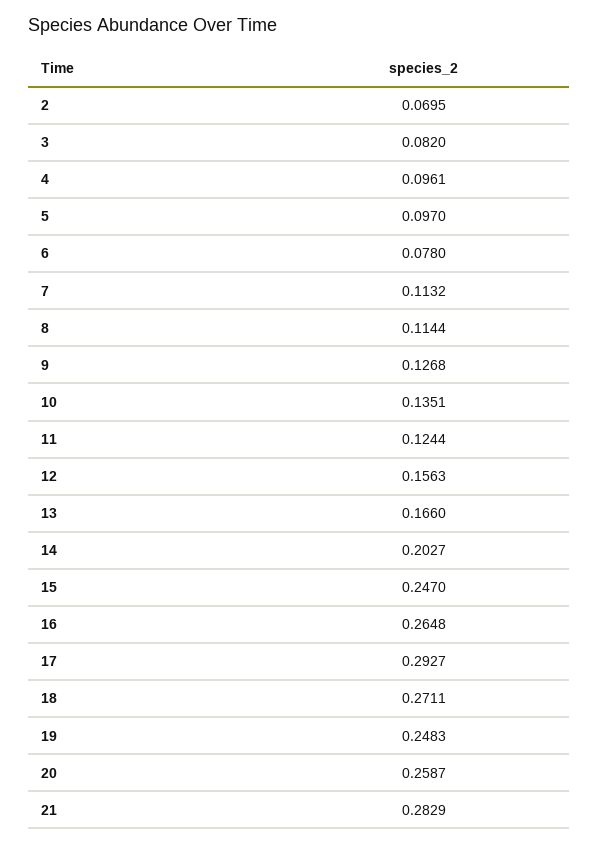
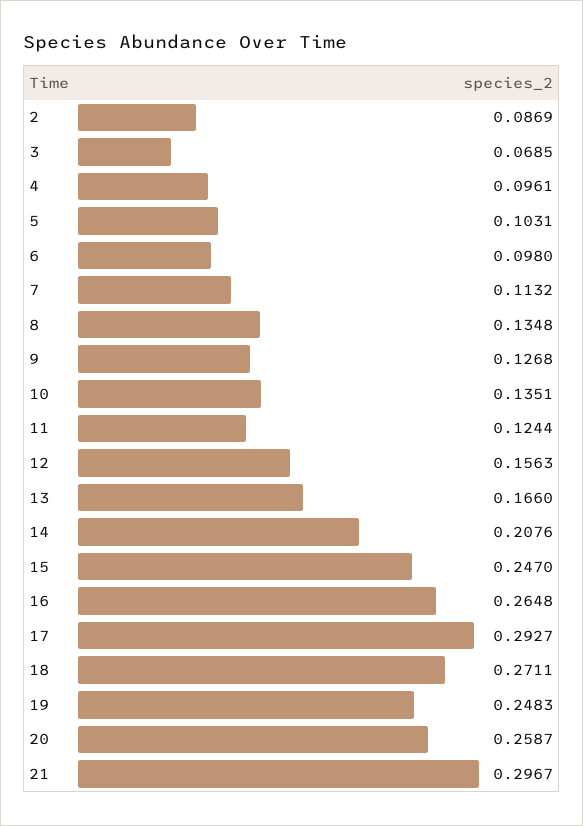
  {
-   "2": 0.0695,
+   "2": 0.0869,
-   "3": 0.082,
+   "3": 0.0685,
    "4": 0.0961,
-   "5": 0.097,
+   "5": 0.1031,
-   "6": 0.078,
+   "6": 0.098,
    "7": 0.1132,
-   "8": 0.1144,
+   "8": 0.1348,
    "9": 0.1268,
    "10": 0.1351,
    "11": 0.1244,
    "12": 0.1563,
    "13": 0.166,
-   "14": 0.2027,
+   "14": 0.2076,
    "15": 0.247,
    "16": 0.2648,
    "17": 0.2927,
    "18": 0.2711,
    "19": 0.2483,
    "20": 0.2587,
-   "21": 0.2829
+   "21": 0.2967
  }

